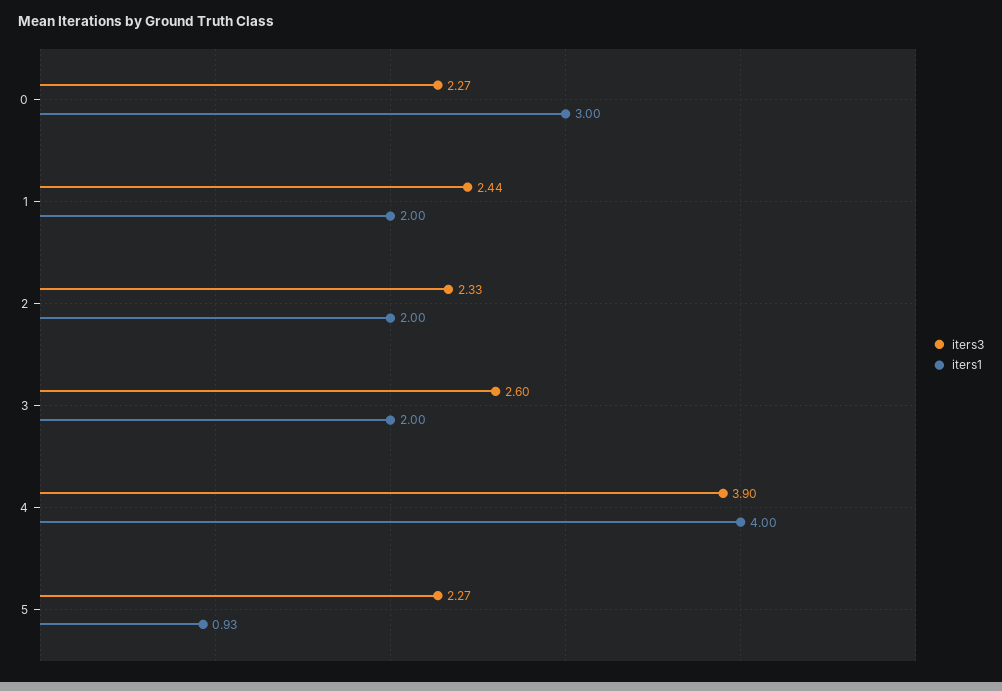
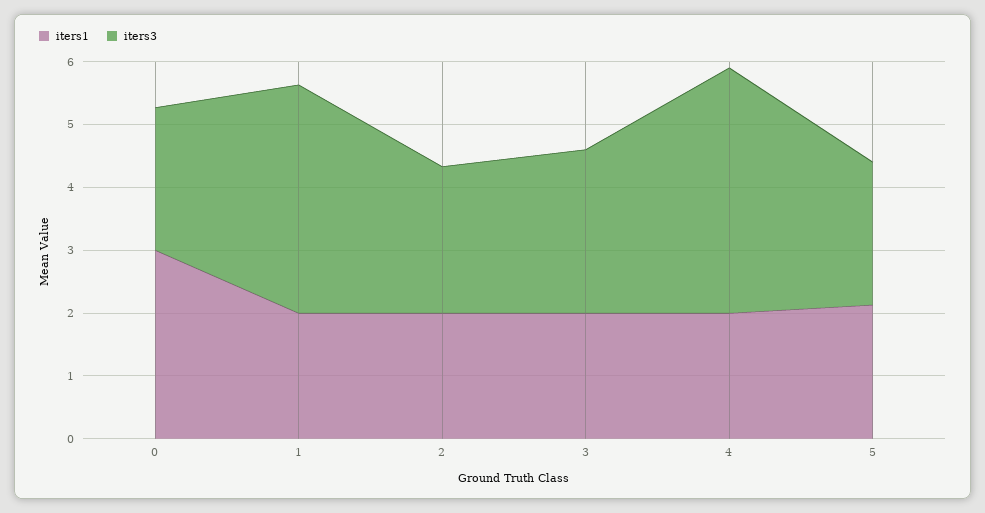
  {
    "iters3": {
      "0": 2.27,
-     "1": 2.44,
+     "1": 3.6,
      "2": 2.33,
      "3": 2.6,
      "4": 3.9,
      "5": 2.27
    },
    "iters1": {
      "0": 3,
      "1": 2,
      "2": 2,
      "3": 2,
-     "4": 4,
+     "4": 2,
-     "5": 0.93
+     "5": 2.2
    }
  }

